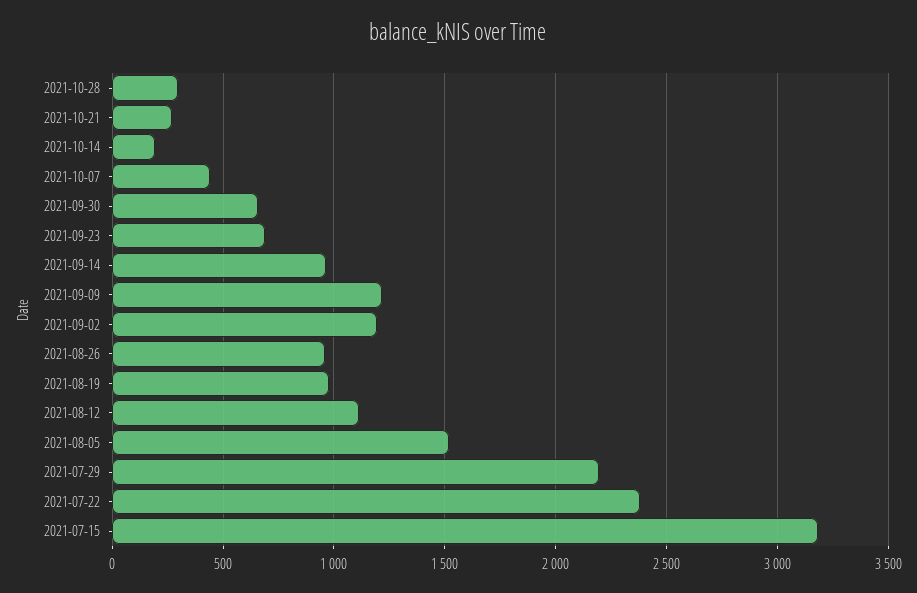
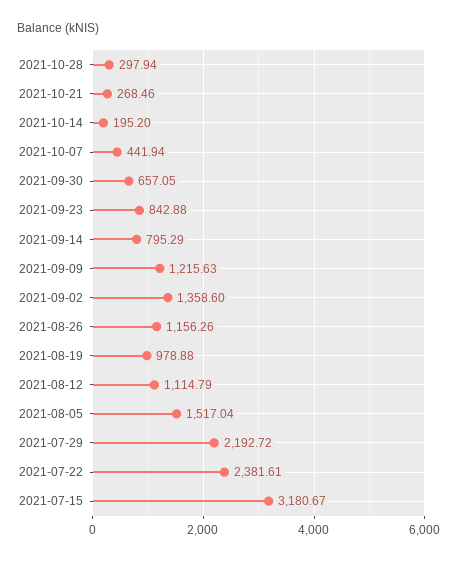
  {
    "2021-10-28": 297.94,
    "2021-10-21": 268.46,
    "2021-10-14": 195.2,
    "2021-10-07": 441.94,
    "2021-09-30": 657.05,
-   "2021-09-23": 700,
+   "2021-09-23": 842.88,
-   "2021-09-14": 950,
+   "2021-09-14": 795.29,
    "2021-09-09": 1215.63,
-   "2021-09-02": 1200,
+   "2021-09-02": 1358.6,
-   "2021-08-26": 950,
+   "2021-08-26": 1156.26,
    "2021-08-19": 978.88,
    "2021-08-12": 1114.79,
    "2021-08-05": 1517.04,
    "2021-07-29": 2192.72,
    "2021-07-22": 2381.61,
    "2021-07-15": 3180.67
  }

